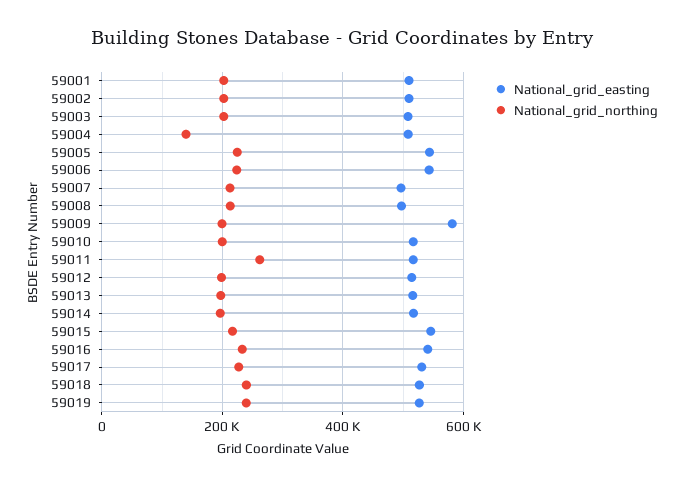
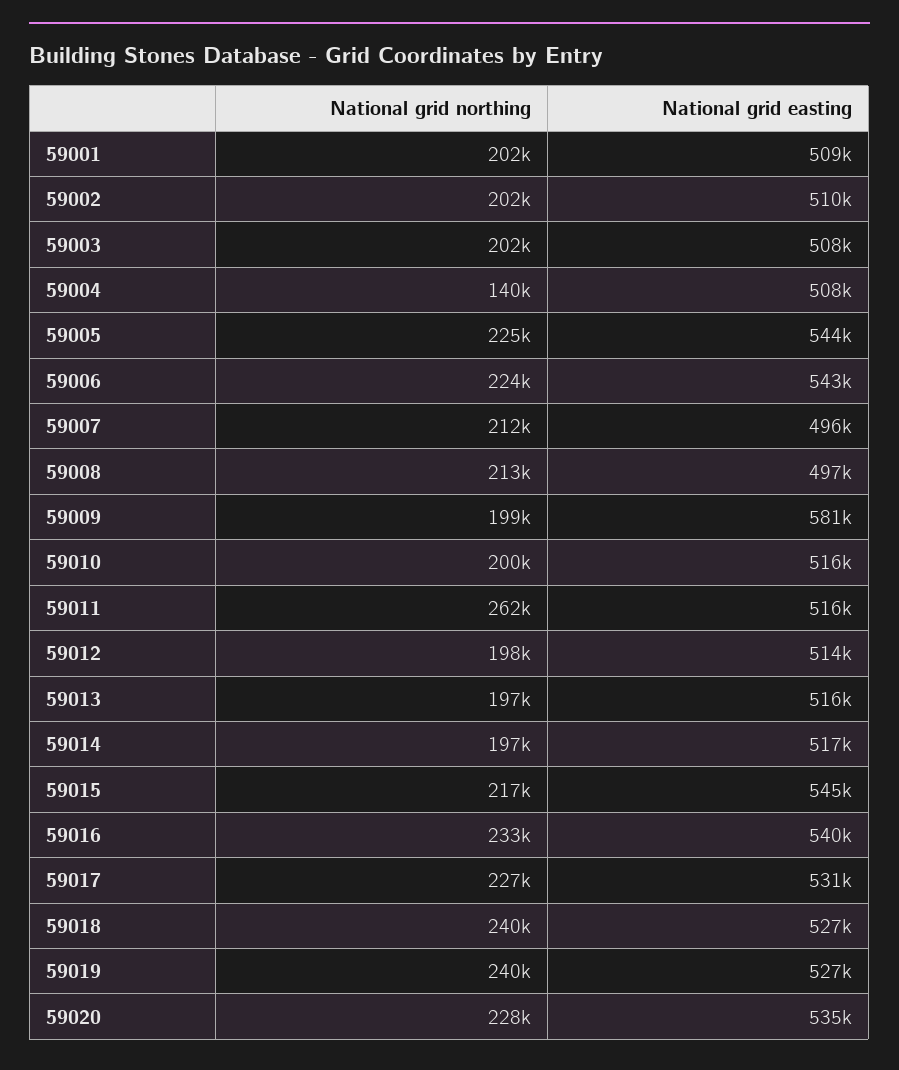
  {
    "National_grid_easting": {
      "59001": 509000,
      "59002": 510000,
      "59003": 508000,
      "59004": 508000,
      "59005": 544000,
      "59006": 543000,
      "59007": 496000,
      "59008": 497000,
      "59009": 581000,
      "59010": 516000,
      "59011": 516000,
      "59012": 514000,
      "59013": 516000,
      "59014": 517000,
      "59015": 545000,
      "59016": 540000,
      "59017": 531000,
      "59018": 527000,
-     "59019": 527000
+     "59019": 527000,
+     "59020": 535000
    },
    "National_grid_northing": {
      "59001": 202000,
      "59002": 202000,
      "59003": 202000,
      "59004": 140000,
      "59005": 225000,
      "59006": 224000,
      "59007": 212000,
      "59008": 213000,
      "59009": 199000,
      "59010": 200000,
      "59011": 262000,
      "59012": 198000,
      "59013": 197000,
      "59014": 197000,
      "59015": 217000,
      "59016": 233000,
      "59017": 227000,
      "59018": 240000,
-     "59019": 240000
+     "59019": 240000,
+     "59020": 228000
    }
  }

